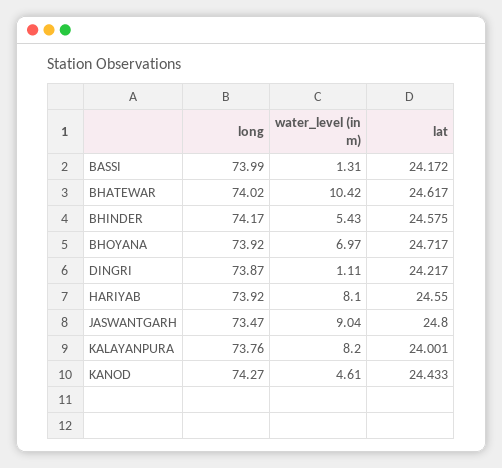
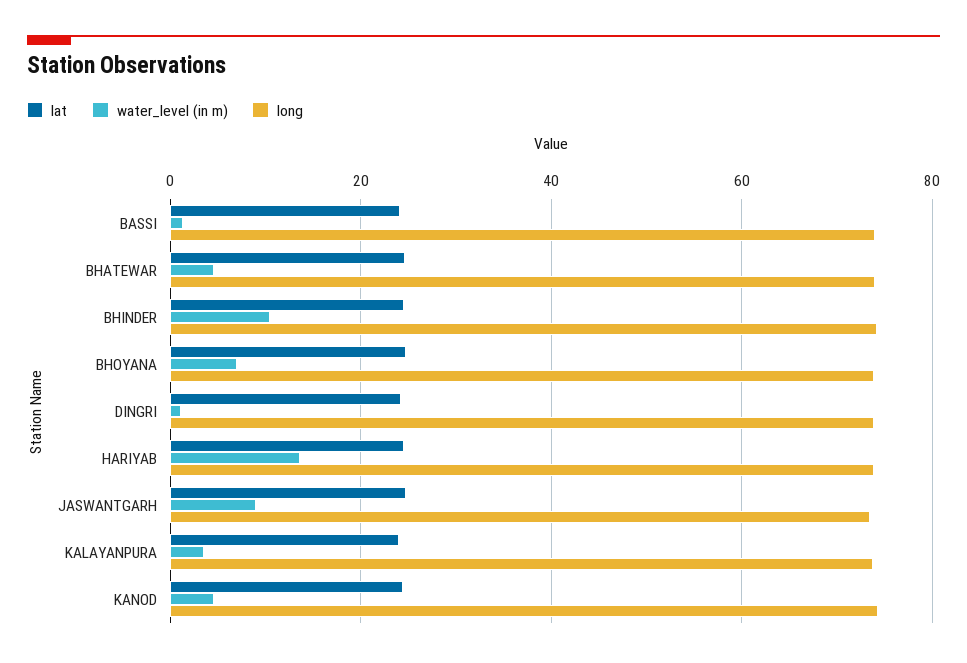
  {
    "long": {
      "BASSI": 73.99,
      "BHATEWAR": 74.02,
      "BHINDER": 74.17,
      "BHOYANA": 73.92,
      "DINGRI": 73.87,
      "HARIYAB": 73.92,
      "JASWANTGARH": 73.47,
      "KALAYANPURA": 73.76,
      "KANOD": 74.27
    },
    "water_level (in m)": {
      "BASSI": 1.31,
-     "BHATEWAR": 10.42,
+     "BHATEWAR": 4,
-     "BHINDER": 5.43,
+     "BHINDER": 10,
      "BHOYANA": 6.97,
      "DINGRI": 1.11,
-     "HARIYAB": 8.1,
+     "HARIYAB": 14,
      "JASWANTGARH": 9.04,
-     "KALAYANPURA": 8.2,
+     "KALAYANPURA": 4,
      "KANOD": 4.61
    },
    "lat": {
      "BASSI": 24.172,
      "BHATEWAR": 24.617,
      "BHINDER": 24.575,
      "BHOYANA": 24.717,
      "DINGRI": 24.217,
      "HARIYAB": 24.55,
      "JASWANTGARH": 24.8,
      "KALAYANPURA": 24.001,
      "KANOD": 24.433
    }
  }

